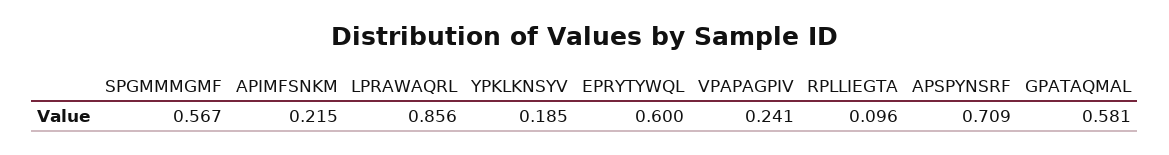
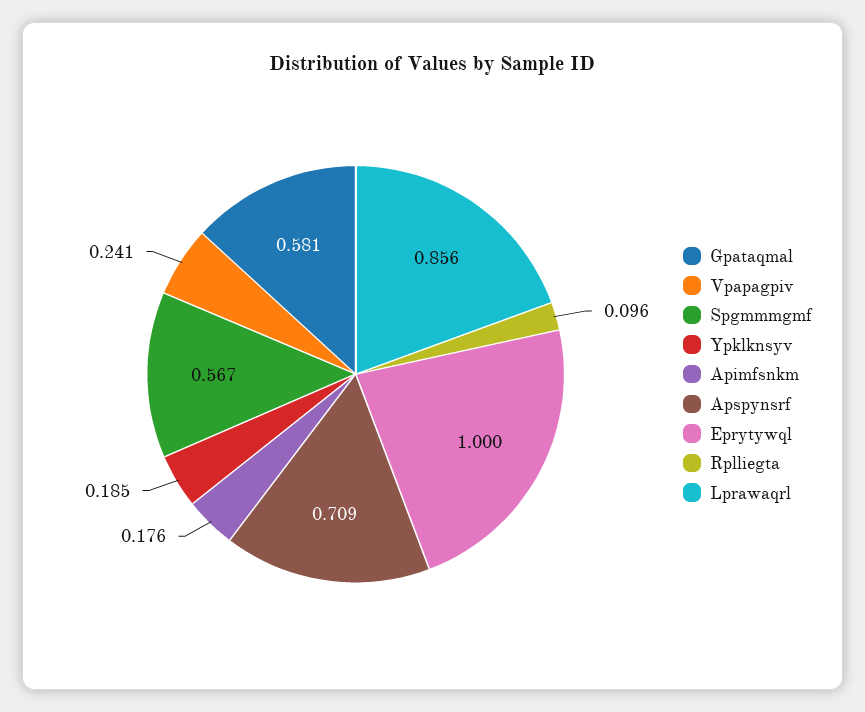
  {
    "SPGMMMGMF": 0.567,
-   "APIMFSNKM": 0.215,
+   "APIMFSNKM": 0.176,
    "LPRAWAQRL": 0.856,
    "YPKLKNSYV": 0.185,
-   "EPRYTYWQL": 0.6,
+   "EPRYTYWQL": 1,
    "VPAPAGPIV": 0.241,
    "RPLLIEGTA": 0.096,
    "APSPYNSRF": 0.709,
    "GPATAQMAL": 0.581
  }

